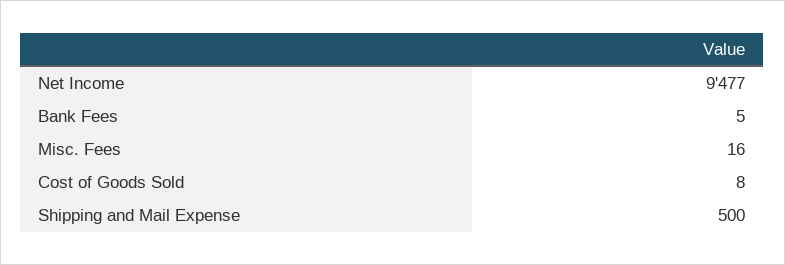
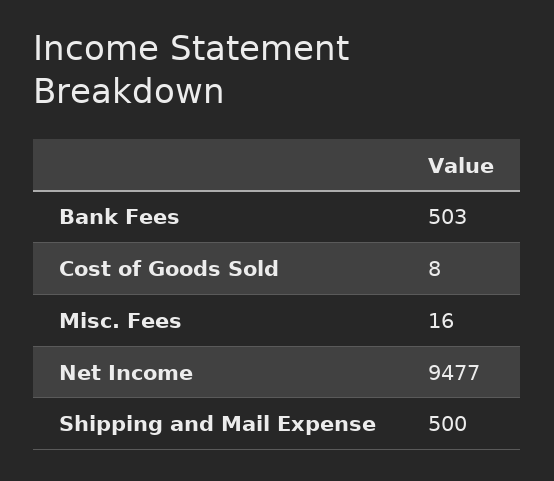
  {
    "Net Income": 9477,
-   "Bank Fees": 5,
+   "Bank Fees": 503,
    "Misc. Fees": 16,
    "Cost of Goods Sold": 8,
    "Shipping and Mail Expense": 500
  }

